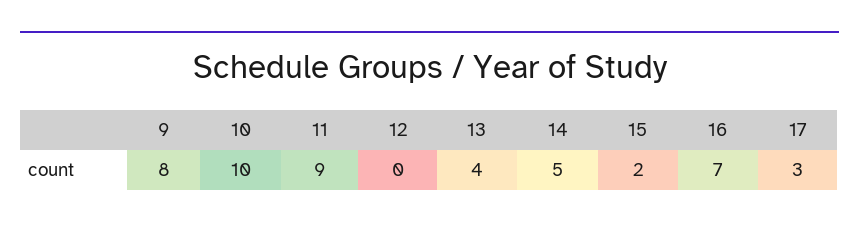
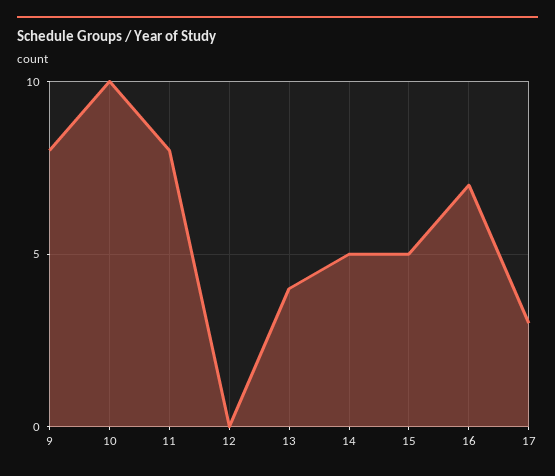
  {
    "9": 8,
    "10": 10,
-   "11": 9,
+   "11": 8,
    "12": 0,
    "13": 4,
    "14": 5,
-   "15": 2,
+   "15": 5,
    "16": 7,
    "17": 3
  }

